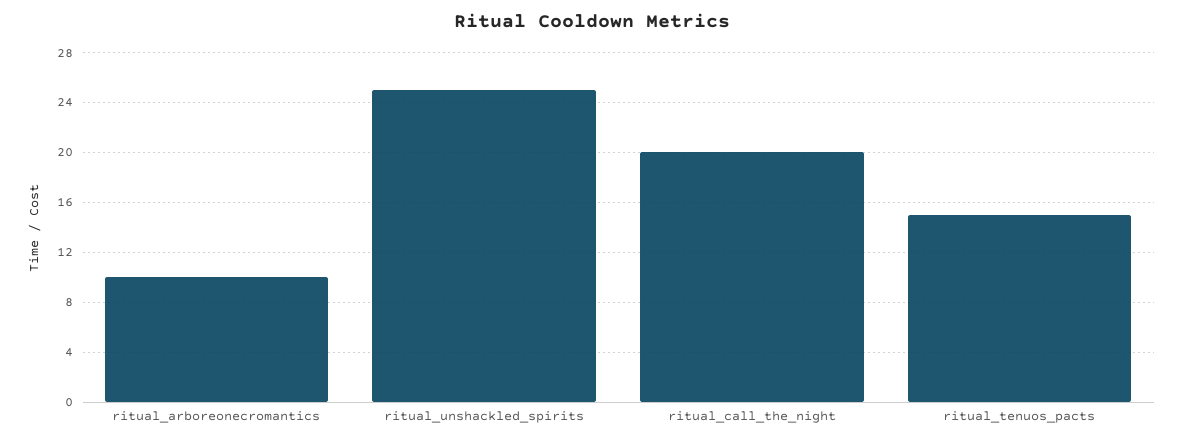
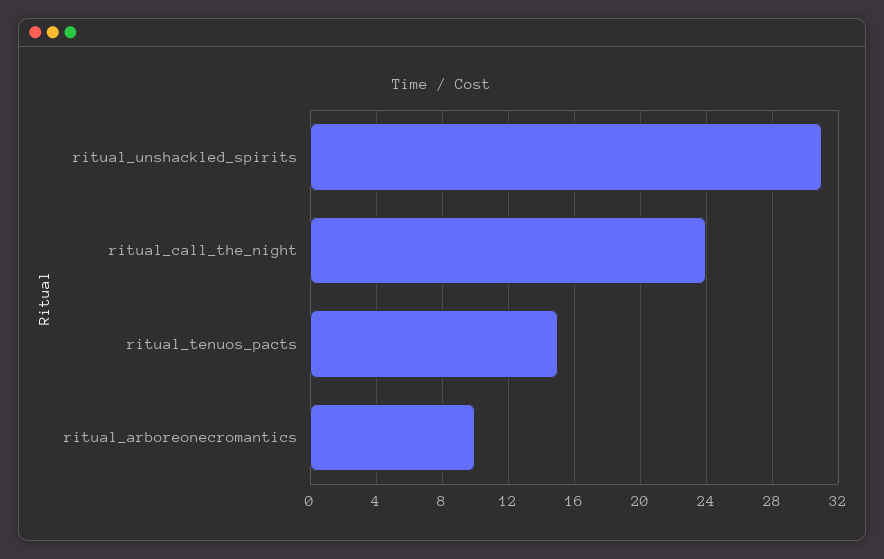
  {
    "ritual_arboreonecromantics": 10,
-   "ritual_unshackled_spirits": 25,
+   "ritual_unshackled_spirits": 31,
-   "ritual_call_the_night": 20,
+   "ritual_call_the_night": 24,
    "ritual_tenuos_pacts": 15
  }

